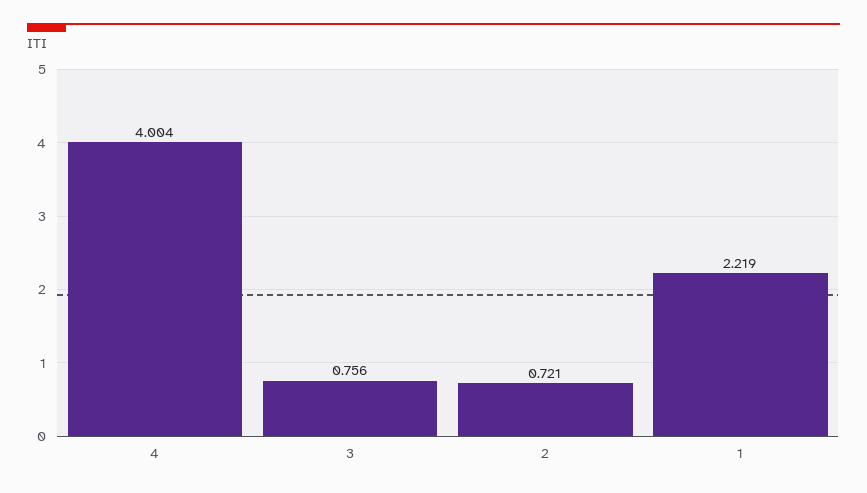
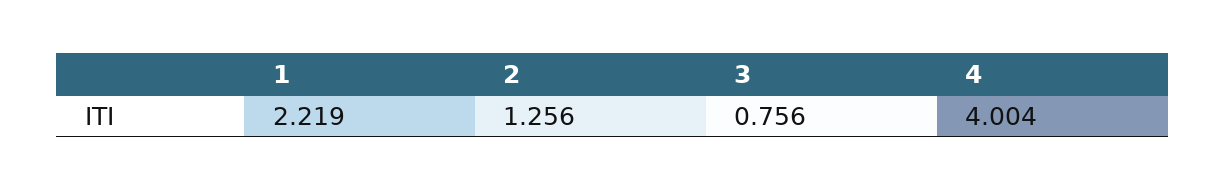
  {
    "4": 4.004,
    "3": 0.756,
-   "2": 0.721,
+   "2": 1.256,
    "1": 2.219
  }

